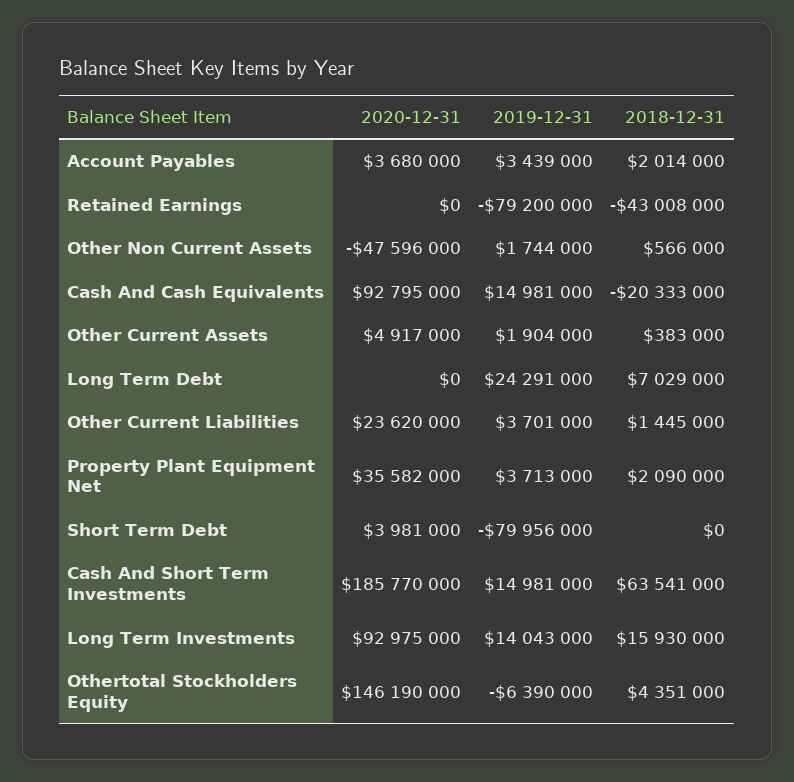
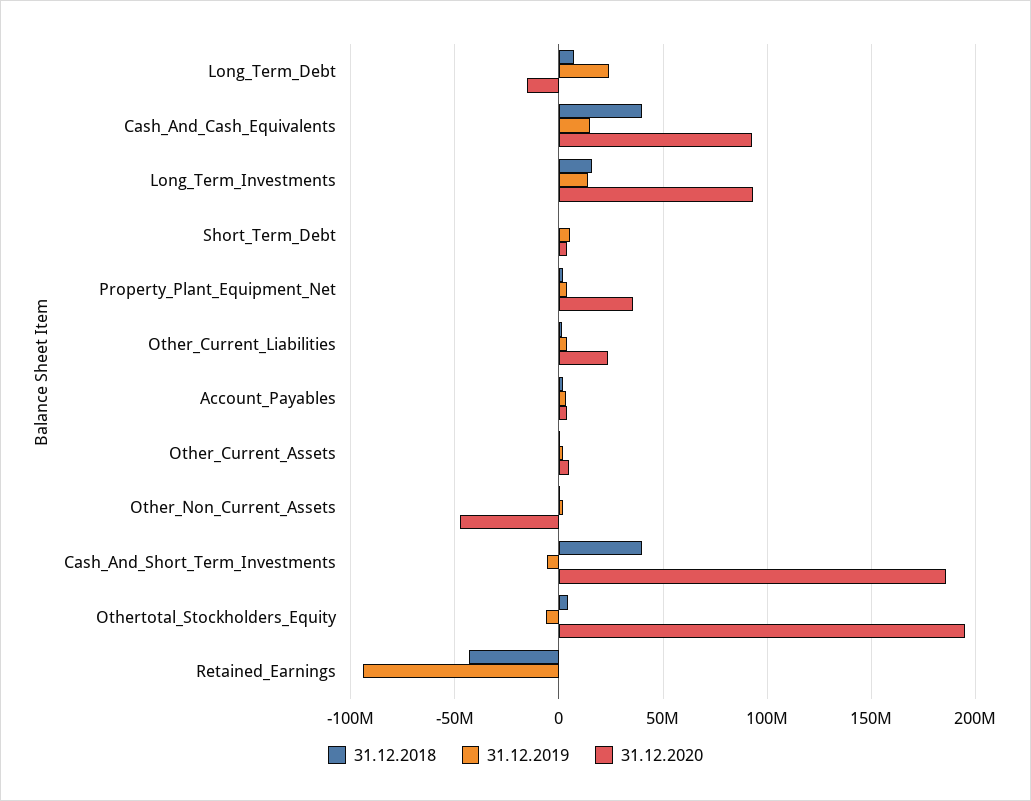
  {
    "2020-12-31": {
      "Account Payables": 3680000,
      "Retained Earnings": 0,
      "Other Non Current Assets": -47596000,
      "Cash And Cash Equivalents": 92795000,
      "Other Current Assets": 4917000,
-     "Long Term Debt": 0,
+     "Long Term Debt": -15000000,
      "Other Current Liabilities": 23620000,
      "Property Plant Equipment Net": 35582000,
      "Short Term Debt": 3981000,
      "Cash And Short Term Investments": 185770000,
      "Long Term Investments": 92975000,
-     "Othertotal Stockholders Equity": 146190000
+     "Othertotal Stockholders Equity": 195000000
    },
    "2019-12-31": {
      "Account Payables": 3439000,
-     "Retained Earnings": -79200000,
+     "Retained Earnings": -95000000,
      "Other Non Current Assets": 1744000,
      "Cash And Cash Equivalents": 14981000,
      "Other Current Assets": 1904000,
      "Long Term Debt": 24291000,
      "Other Current Liabilities": 3701000,
      "Property Plant Equipment Net": 3713000,
-     "Short Term Debt": -79956000,
+     "Short Term Debt": 5000000,
-     "Cash And Short Term Investments": 14981000,
+     "Cash And Short Term Investments": -5000000,
      "Long Term Investments": 14043000,
      "Othertotal Stockholders Equity": -6390000
    },
    "2018-12-31": {
      "Account Payables": 2014000,
      "Retained Earnings": -43008000,
      "Other Non Current Assets": 566000,
-     "Cash And Cash Equivalents": -20333000,
+     "Cash And Cash Equivalents": 40000000,
      "Other Current Assets": 383000,
      "Long Term Debt": 7029000,
      "Other Current Liabilities": 1445000,
      "Property Plant Equipment Net": 2090000,
      "Short Term Debt": 0,
-     "Cash And Short Term Investments": 63541000,
+     "Cash And Short Term Investments": 40000000,
      "Long Term Investments": 15930000,
      "Othertotal Stockholders Equity": 4351000
    }
  }

